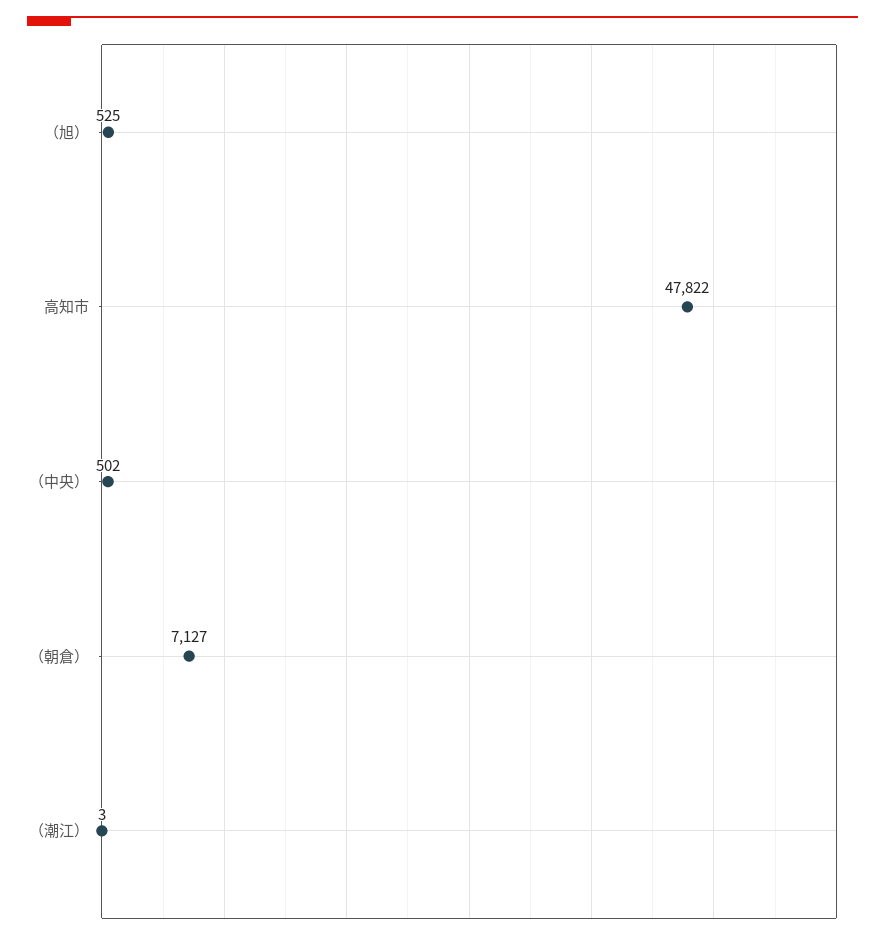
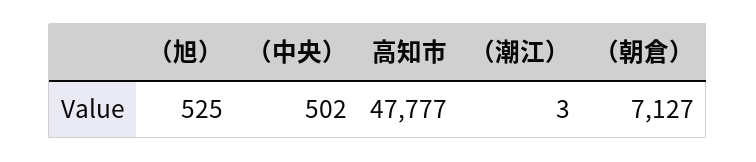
  {
    "（旭）": 525,
-   "高知市": 47822,
+   "高知市": 47777,
    "（中央）": 502,
    "（朝倉）": 7127,
    "（潮江）": 3
  }

